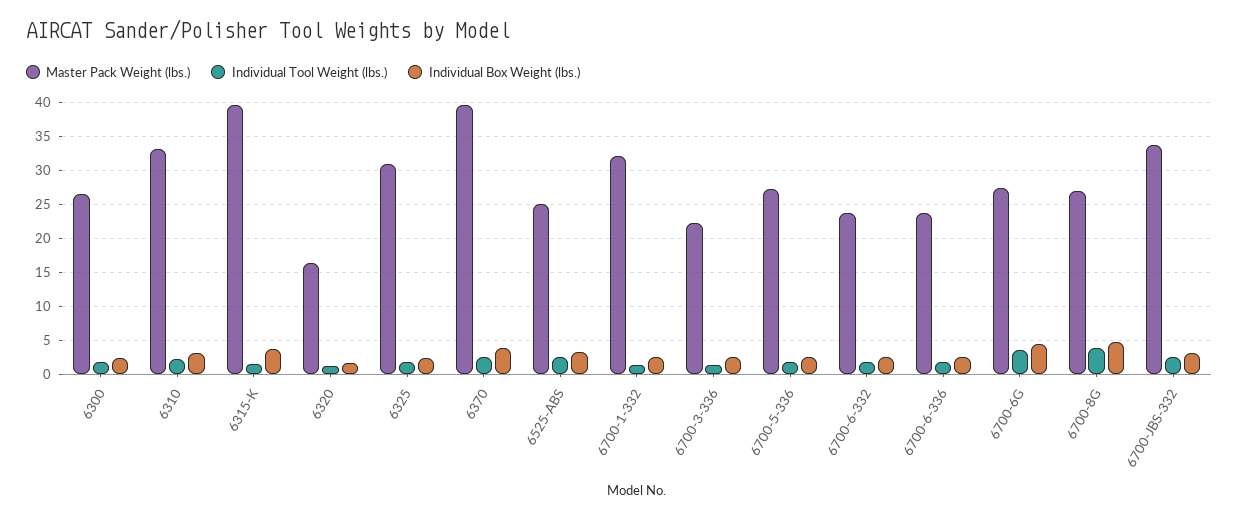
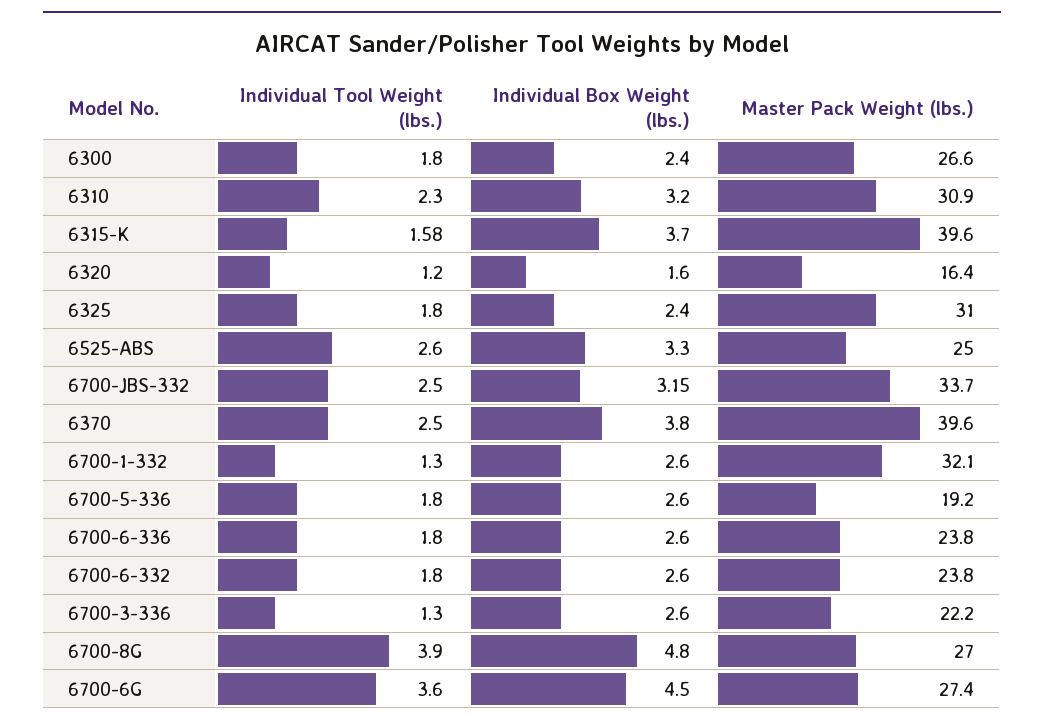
  {
    "Master Pack Weight (lbs.)": {
      "6300": 26.6,
-     "6310": 33,
+     "6310": 30.9,
      "6315-K": 39.6,
      "6320": 16.4,
      "6325": 31,
      "6370": 39.6,
      "6525-ABS": 25,
      "6700-1-332": 32.1,
      "6700-3-336": 22.2,
-     "6700-5-336": 27,
+     "6700-5-336": 19.2,
      "6700-6-332": 23.8,
      "6700-6-336": 23.8,
      "6700-6G": 27.4,
      "6700-8G": 27,
      "6700-JBS-332": 33.7
    },
    "Individual Tool Weight (lbs.)": {
      "6300": 1.8,
      "6310": 2.3,
      "6315-K": 1.58,
      "6320": 1.2,
      "6325": 1.8,
      "6370": 2.5,
      "6525-ABS": 2.6,
      "6700-1-332": 1.3,
      "6700-3-336": 1.3,
      "6700-5-336": 1.8,
      "6700-6-332": 1.8,
      "6700-6-336": 1.8,
      "6700-6G": 3.6,
      "6700-8G": 3.9,
      "6700-JBS-332": 2.5
    },
    "Individual Box Weight (lbs.)": {
      "6300": 2.4,
      "6310": 3.2,
      "6315-K": 3.7,
      "6320": 1.6,
      "6325": 2.4,
      "6370": 3.8,
      "6525-ABS": 3.3,
      "6700-1-332": 2.6,
      "6700-3-336": 2.6,
      "6700-5-336": 2.6,
      "6700-6-332": 2.6,
      "6700-6-336": 2.6,
      "6700-6G": 4.5,
      "6700-8G": 4.8,
      "6700-JBS-332": 3.15
    }
  }

